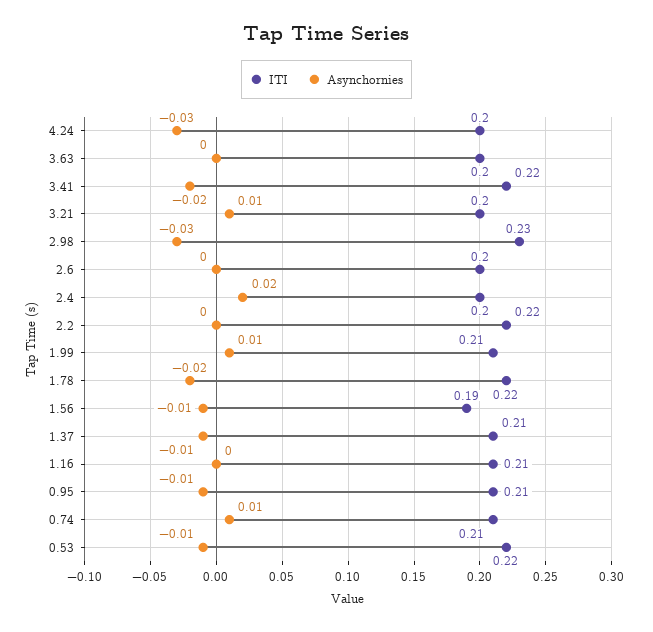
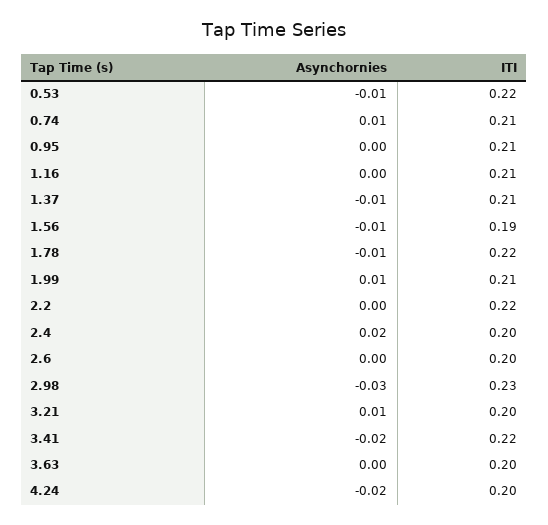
  {
    "ITI": {
      "4.24": 0.2,
      "3.63": 0.2,
      "3.41": 0.22,
      "3.21": 0.2,
      "2.98": 0.23,
      "2.6": 0.2,
      "2.4": 0.2,
      "2.2": 0.22,
      "1.99": 0.21,
      "1.78": 0.22,
      "1.56": 0.19,
      "1.37": 0.21,
      "1.16": 0.21,
      "0.95": 0.21,
      "0.74": 0.21,
      "0.53": 0.22
    },
    "Asynchornies": {
-     "4.24": -0.03,
+     "4.24": -0.02,
      "3.63": 0,
      "3.41": -0.02,
      "3.21": 0.01,
      "2.98": -0.03,
      "2.6": 0,
      "2.4": 0.02,
      "2.2": 0,
      "1.99": 0.01,
-     "1.78": -0.02,
+     "1.78": -0.01,
      "1.56": -0.01,
      "1.37": -0.01,
      "1.16": 0,
-     "0.95": -0.01,
+     "0.95": 0,
      "0.74": 0.01,
      "0.53": -0.01
    }
  }

